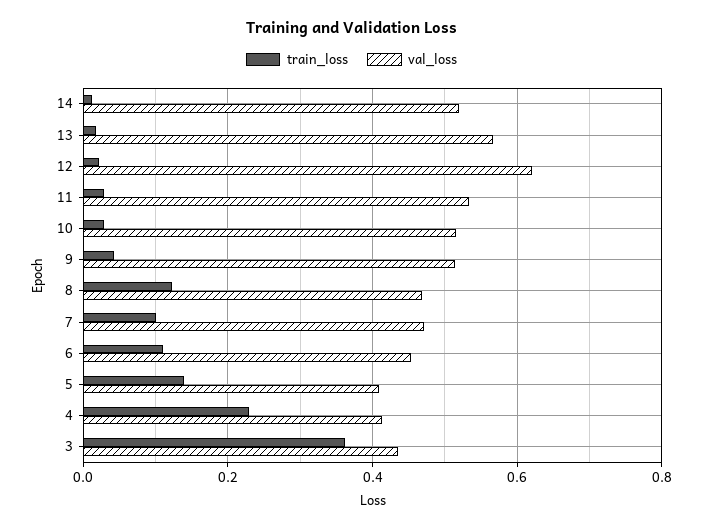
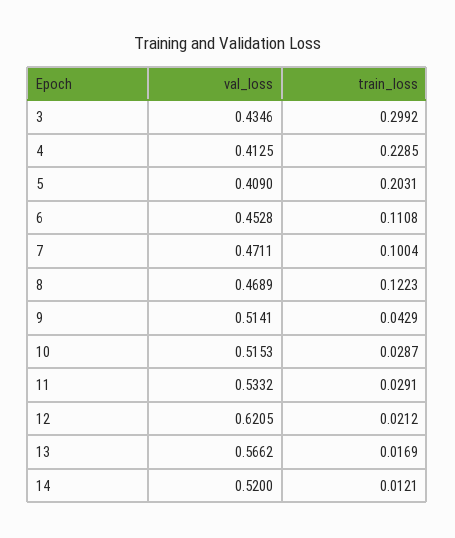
  {
    "train_loss": {
      "14": 0.0121,
      "13": 0.0169,
      "12": 0.0212,
      "11": 0.0291,
      "10": 0.0287,
      "9": 0.0429,
      "8": 0.1223,
      "7": 0.1004,
      "6": 0.1108,
-     "5": 0.14,
+     "5": 0.2031,
      "4": 0.2285,
-     "3": 0.36
+     "3": 0.2992
    },
    "val_loss": {
      "14": 0.52,
      "13": 0.5662,
      "12": 0.6205,
      "11": 0.5332,
      "10": 0.5153,
      "9": 0.5141,
      "8": 0.4689,
      "7": 0.4711,
      "6": 0.4528,
      "5": 0.409,
      "4": 0.4125,
      "3": 0.4346
    }
  }

